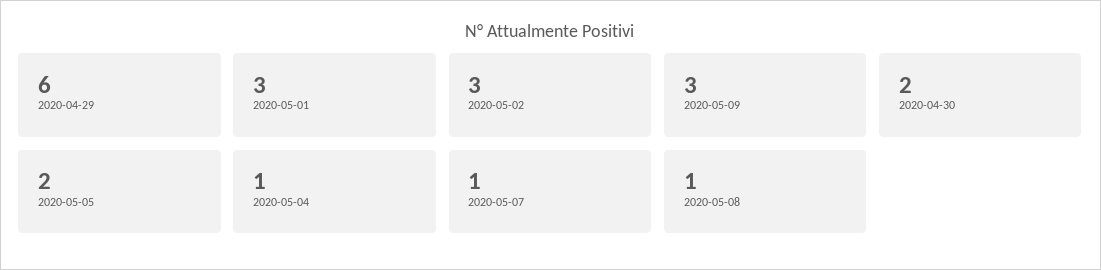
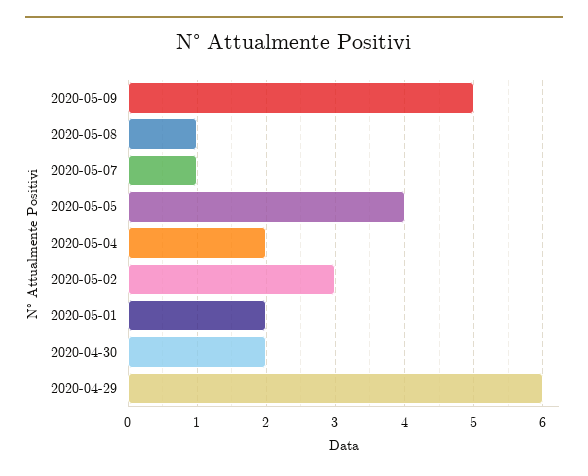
  {
    "2020-04-29": 6,
-   "2020-05-01": 3,
+   "2020-05-01": 2,
    "2020-05-02": 3,
-   "2020-05-09": 3,
+   "2020-05-09": 5,
    "2020-04-30": 2,
-   "2020-05-05": 2,
+   "2020-05-05": 4,
-   "2020-05-04": 1,
+   "2020-05-04": 2,
    "2020-05-07": 1,
    "2020-05-08": 1
  }

